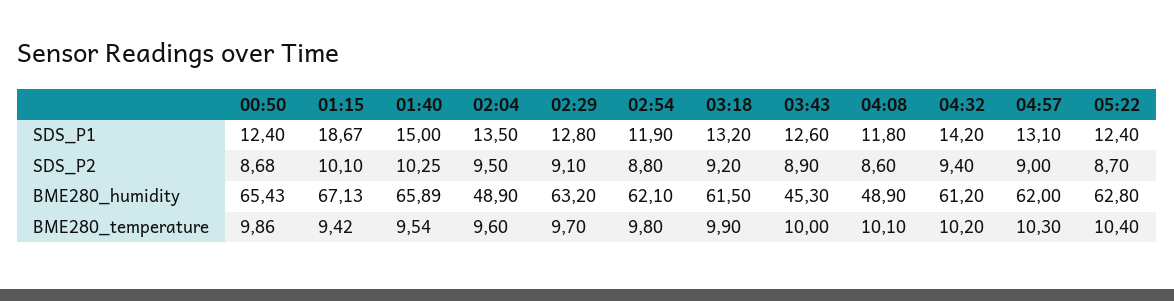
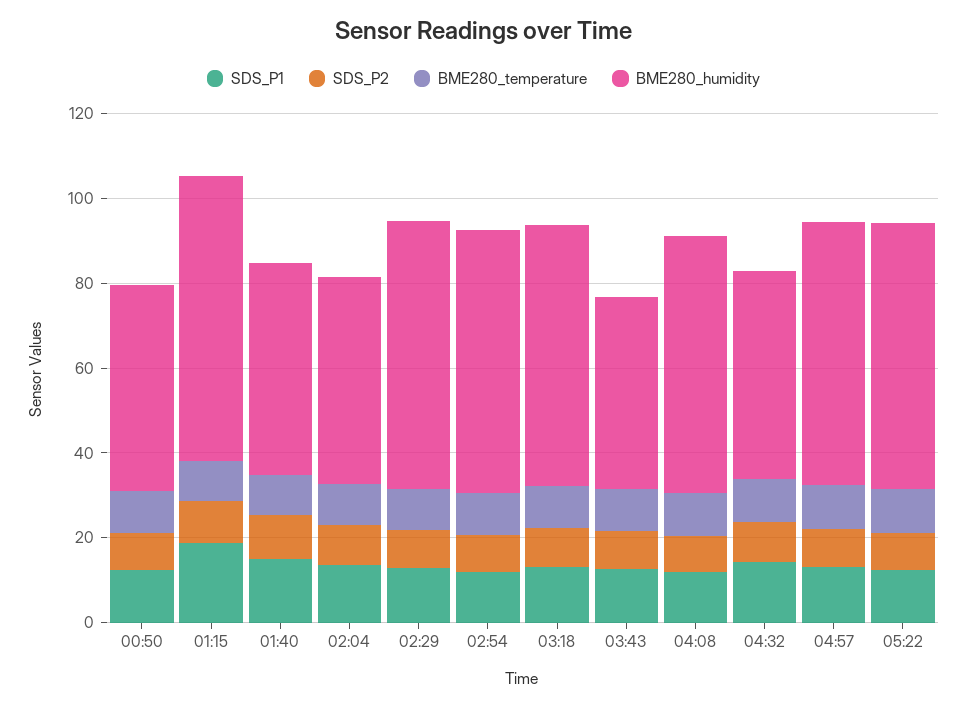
  {
    "SDS_P1": {
      "00:50": 12.4,
      "01:15": 18.67,
      "01:40": 15,
      "02:04": 13.5,
      "02:29": 12.8,
      "02:54": 11.9,
      "03:18": 13.2,
      "03:43": 12.6,
      "04:08": 11.8,
      "04:32": 14.2,
      "04:57": 13.1,
      "05:22": 12.4
    },
    "SDS_P2": {
      "00:50": 8.68,
      "01:15": 10.1,
      "01:40": 10.25,
      "02:04": 9.5,
      "02:29": 9.1,
      "02:54": 8.8,
      "03:18": 9.2,
      "03:43": 8.9,
      "04:08": 8.6,
      "04:32": 9.4,
      "04:57": 9,
      "05:22": 8.7
    },
    "BME280_humidity": {
-     "00:50": 65.43,
+     "00:50": 50,
      "01:15": 67.13,
-     "01:40": 65.89,
+     "01:40": 50,
      "02:04": 48.9,
      "02:29": 63.2,
      "02:54": 62.1,
      "03:18": 61.5,
      "03:43": 45.3,
-     "04:08": 48.9,
+     "04:08": 60,
-     "04:32": 61.2,
+     "04:32": 50,
      "04:57": 62,
      "05:22": 62.8
    },
    "BME280_temperature": {
      "00:50": 9.86,
      "01:15": 9.42,
      "01:40": 9.54,
      "02:04": 9.6,
      "02:29": 9.7,
      "02:54": 9.8,
      "03:18": 9.9,
      "03:43": 10,
      "04:08": 10.1,
      "04:32": 10.2,
      "04:57": 10.3,
      "05:22": 10.4
    }
  }

